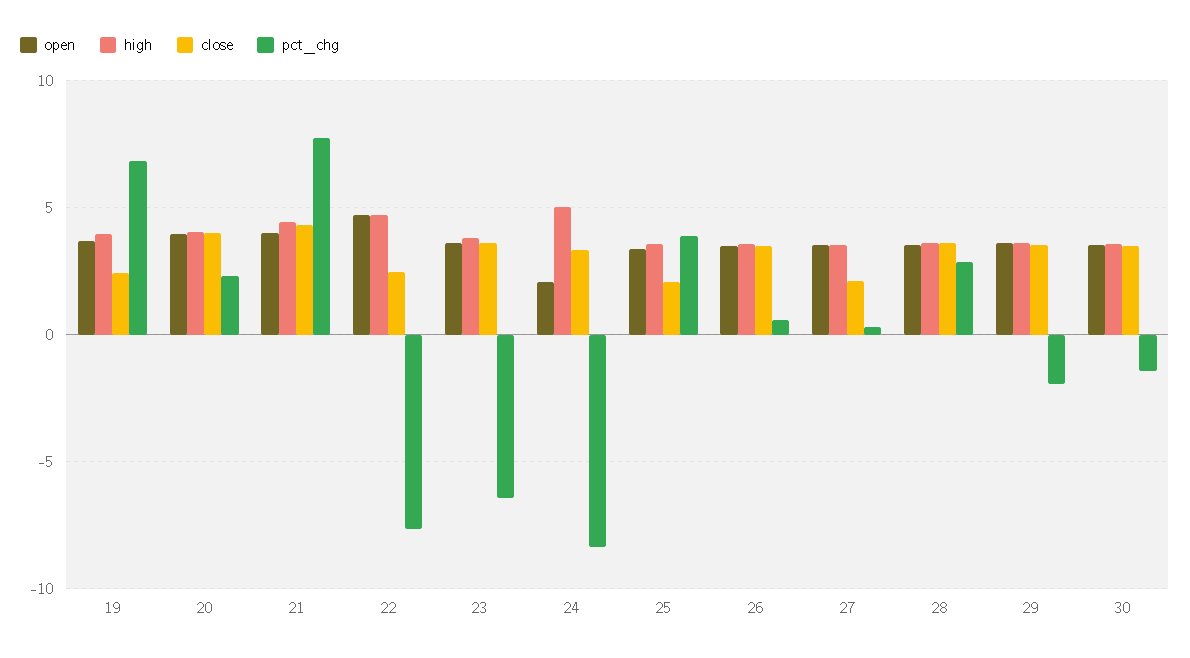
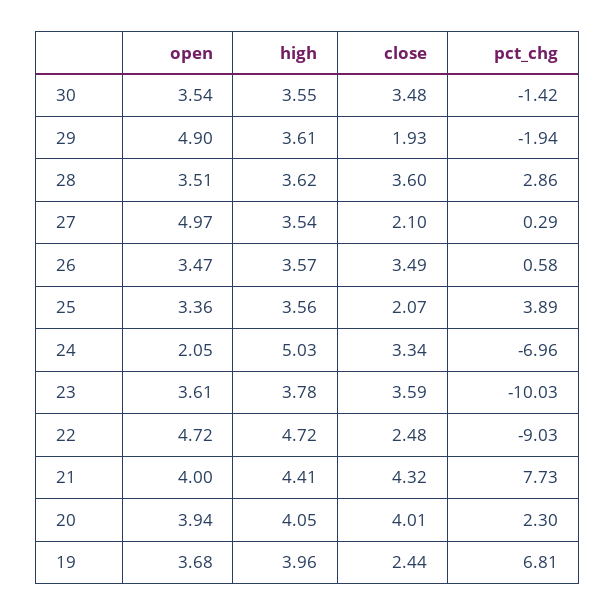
  {
    "open": {
      "19": 3.68,
      "20": 3.94,
      "21": 4,
      "22": 4.72,
      "23": 3.61,
      "24": 2.05,
      "25": 3.36,
      "26": 3.47,
-     "27": 3.5,
+     "27": 4.97,
      "28": 3.51,
-     "29": 3.5,
+     "29": 4.9,
      "30": 3.54
    },
    "high": {
      "19": 3.96,
      "20": 4.05,
      "21": 4.41,
      "22": 4.72,
      "23": 3.78,
      "24": 5.03,
      "25": 3.56,
      "26": 3.57,
      "27": 3.54,
      "28": 3.62,
      "29": 3.61,
      "30": 3.55
    },
    "close": {
      "19": 2.44,
      "20": 4.01,
      "21": 4.32,
      "22": 2.48,
      "23": 3.59,
      "24": 3.34,
      "25": 2.07,
      "26": 3.49,
      "27": 2.1,
      "28": 3.6,
-     "29": 3.5,
+     "29": 1.93,
      "30": 3.48
    },
    "pct_chg": {
      "19": 6.81,
      "20": 2.3,
      "21": 7.73,
-     "22": -7.5,
+     "22": -9.03,
-     "23": -6.5,
+     "23": -10.03,
-     "24": -8.5,
+     "24": -6.96,
      "25": 3.89,
      "26": 0.58,
      "27": 0.29,
      "28": 2.86,
      "29": -1.94,
      "30": -1.42
    }
  }

